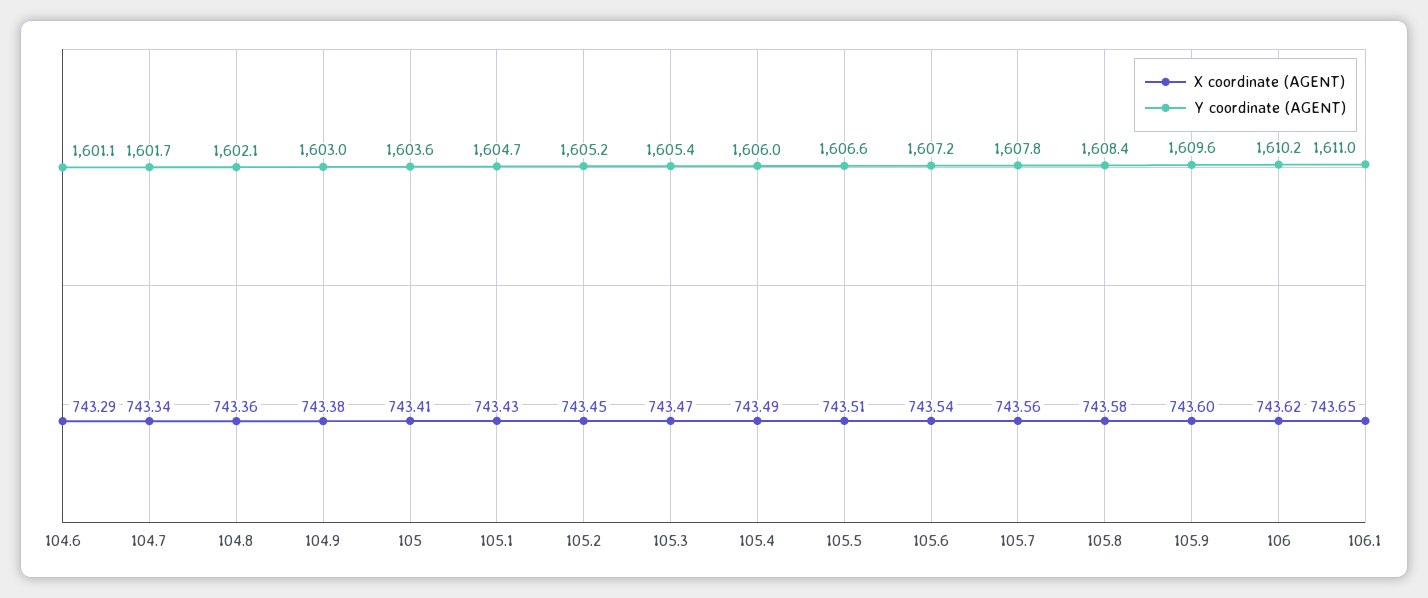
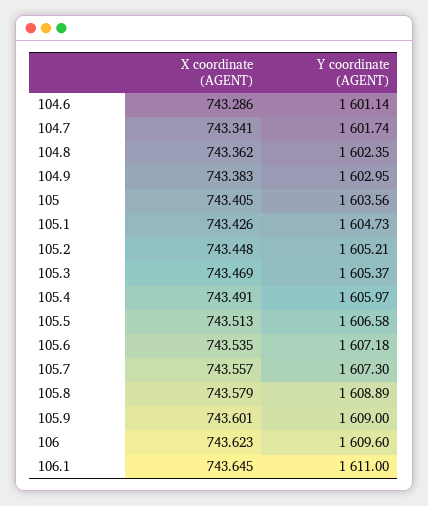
  {
    "X coordinate (AGENT)": {
      "104.6": 743.286,
      "104.7": 743.341,
      "104.8": 743.362,
      "104.9": 743.383,
      "105": 743.405,
      "105.1": 743.426,
      "105.2": 743.448,
      "105.3": 743.469,
      "105.4": 743.491,
      "105.5": 743.513,
      "105.6": 743.535,
      "105.7": 743.557,
      "105.8": 743.579,
      "105.9": 743.601,
      "106": 743.623,
      "106.1": 743.645
    },
    "Y coordinate (AGENT)": {
      "104.6": 1601.14,
      "104.7": 1601.74,
-     "104.8": 1602.1,
+     "104.8": 1602.35,
      "104.9": 1602.95,
      "105": 1603.56,
      "105.1": 1604.73,
      "105.2": 1605.21,
      "105.3": 1605.37,
      "105.4": 1605.97,
      "105.5": 1606.58,
      "105.6": 1607.18,
-     "105.7": 1607.8,
+     "105.7": 1607.3,
-     "105.8": 1608.4,
+     "105.8": 1608.89,
-     "105.9": 1609.6,
+     "105.9": 1609,
-     "106": 1610.2,
+     "106": 1609.6,
      "106.1": 1611
    }
  }

